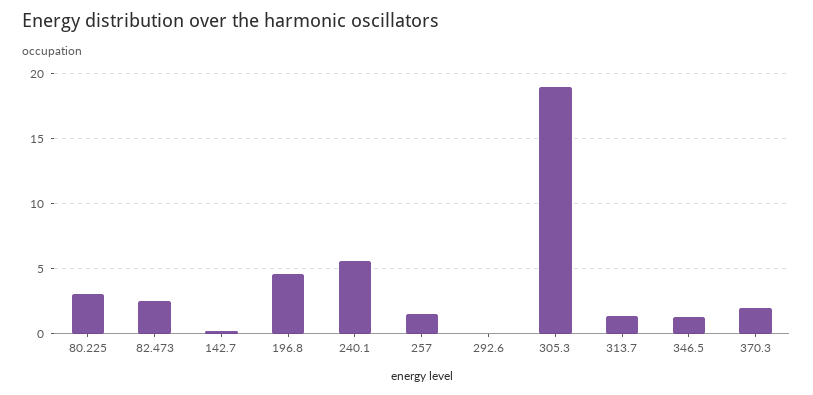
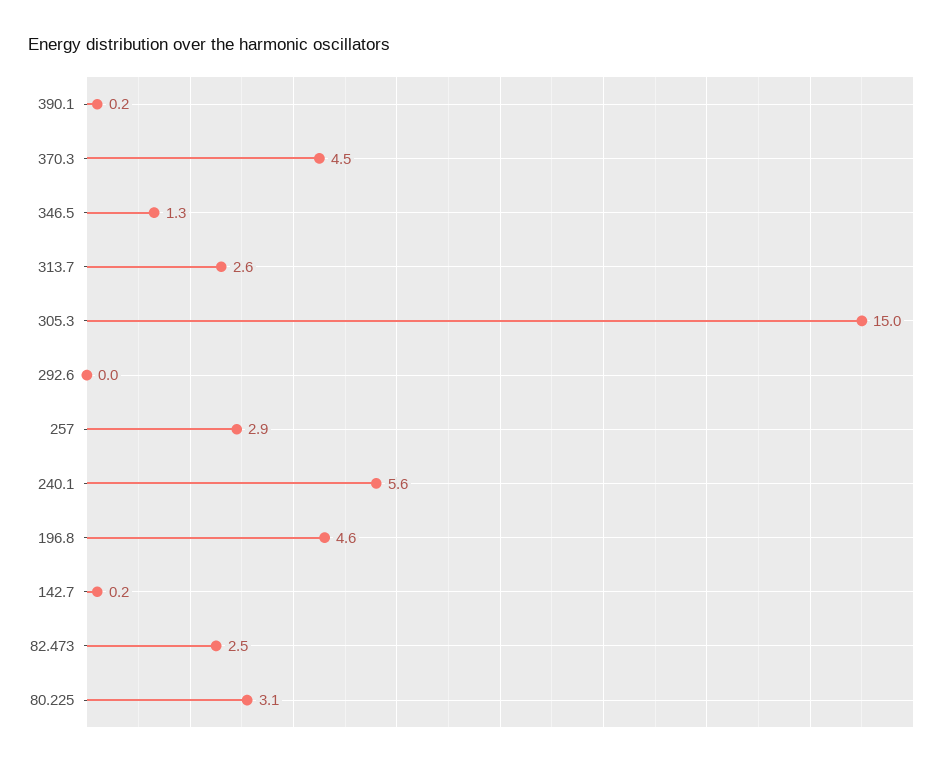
  {
    "80.225": 3.1,
    "82.473": 2.5,
    "142.7": 0.2,
    "196.8": 4.6,
    "240.1": 5.6,
-   "257": 1.5,
+   "257": 2.9,
    "292.6": 0,
-   "305.3": 19,
+   "305.3": 15,
-   "313.7": 1.5,
+   "313.7": 2.6,
    "346.5": 1.3,
-   "370.3": 2
+   "370.3": 4.5,
+   "390.1": 0.2
  }

